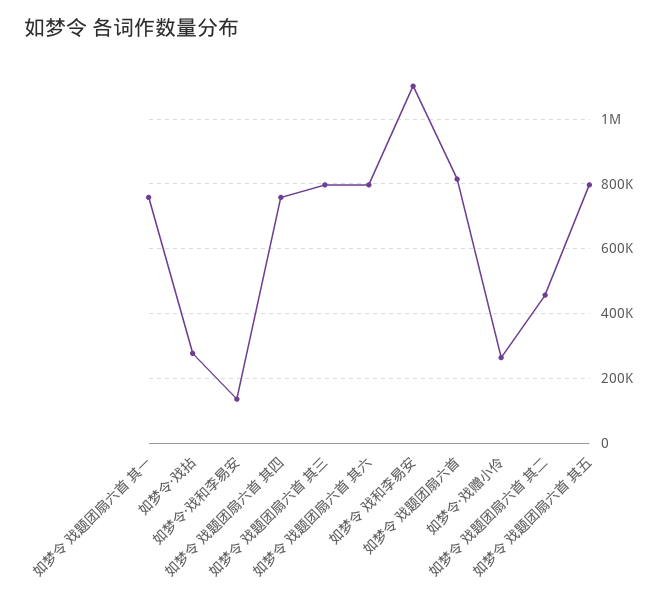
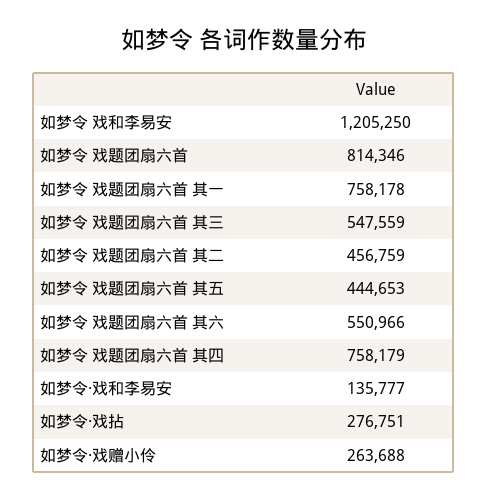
  {
    "如梦令 戏题团扇六首 其一": 758178,
    "如梦令·戏拈": 276751,
    "如梦令·戏和李易安": 135777,
    "如梦令 戏题团扇六首 其四": 758179,
-   "如梦令 戏题团扇六首 其三": 800000,
+   "如梦令 戏题团扇六首 其三": 547559,
-   "如梦令 戏题团扇六首 其六": 800000,
+   "如梦令 戏题团扇六首 其六": 550966,
-   "如梦令 戏和李易安": 1100000,
+   "如梦令 戏和李易安": 1205250,
    "如梦令 戏题团扇六首": 814346,
    "如梦令·戏赠小伶": 263688,
    "如梦令 戏题团扇六首 其二": 456759,
-   "如梦令 戏题团扇六首 其五": 800000
+   "如梦令 戏题团扇六首 其五": 444653
  }

